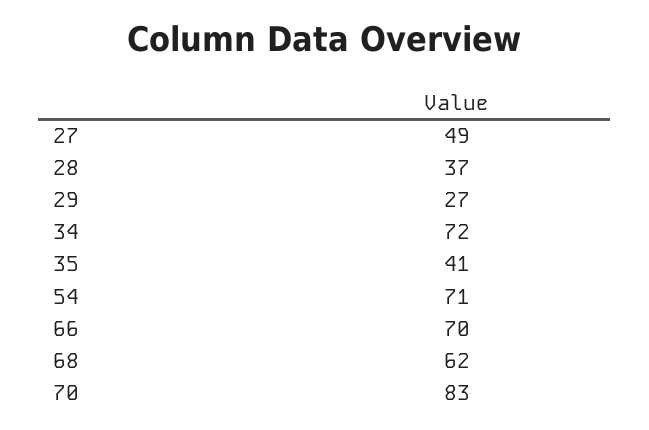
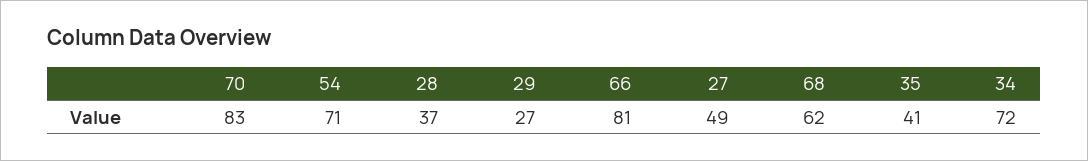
  {
    "27": 49,
    "28": 37,
    "29": 27,
    "34": 72,
    "35": 41,
    "54": 71,
-   "66": 70,
+   "66": 81,
    "68": 62,
    "70": 83
  }

